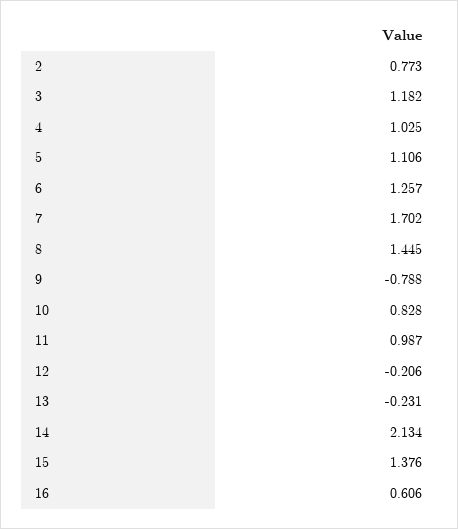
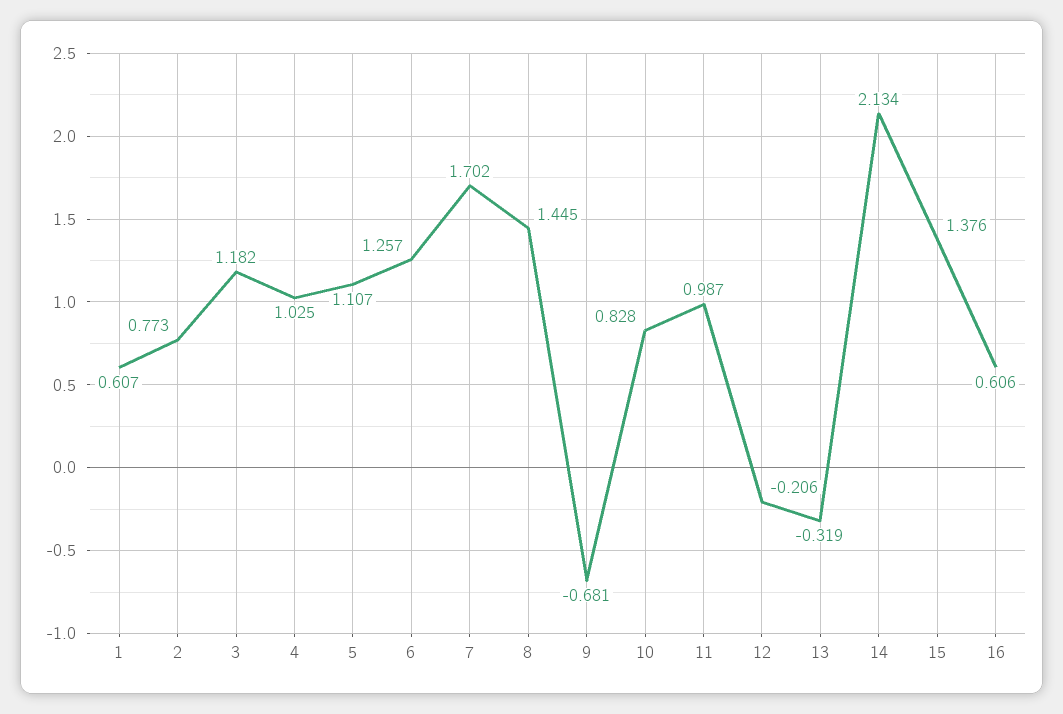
  {
    "2": 0.773,
    "3": 1.182,
    "4": 1.025,
-   "5": 1.106,
+   "5": 1.107,
    "6": 1.257,
    "7": 1.702,
    "8": 1.445,
-   "9": -0.788,
+   "9": -0.681,
    "10": 0.828,
    "11": 0.987,
    "12": -0.206,
-   "13": -0.231,
+   "13": -0.319,
    "14": 2.134,
    "15": 1.376,
-   "16": 0.606
+   "16": 0.606,
+   "1": 0.607
  }

